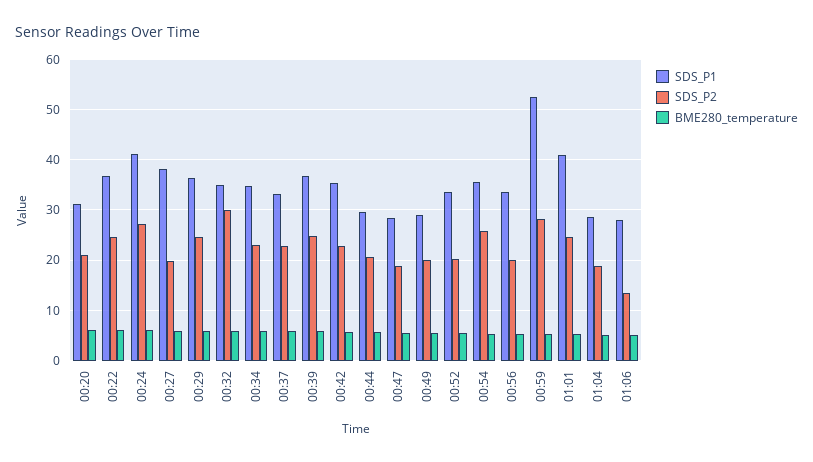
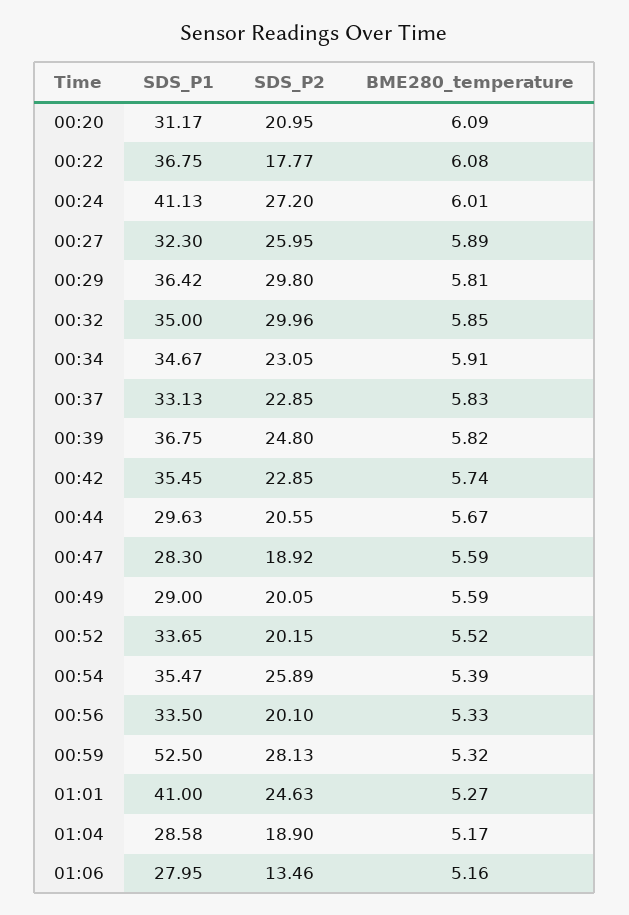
  {
    "SDS_P1": {
      "00:20": 31.17,
      "00:22": 36.75,
      "00:24": 41.13,
-     "00:27": 38,
+     "00:27": 32.3,
      "00:29": 36.42,
      "00:32": 35,
      "00:34": 34.67,
      "00:37": 33.13,
      "00:39": 36.75,
      "00:42": 35.45,
      "00:44": 29.63,
      "00:47": 28.3,
      "00:49": 29,
      "00:52": 33.65,
      "00:54": 35.47,
      "00:56": 33.5,
      "00:59": 52.5,
      "01:01": 41,
      "01:04": 28.58,
      "01:06": 27.95
    },
    "SDS_P2": {
      "00:20": 20.95,
-     "00:22": 24,
+     "00:22": 17.77,
      "00:24": 27.2,
-     "00:27": 20,
+     "00:27": 25.95,
-     "00:29": 24,
+     "00:29": 29.8,
      "00:32": 29.96,
      "00:34": 23.05,
      "00:37": 22.85,
      "00:39": 24.8,
      "00:42": 22.85,
      "00:44": 20.55,
      "00:47": 18.92,
      "00:49": 20.05,
      "00:52": 20.15,
      "00:54": 25.89,
      "00:56": 20.1,
      "00:59": 28.13,
      "01:01": 24.63,
      "01:04": 18.9,
      "01:06": 13.46
    },
    "BME280_temperature": {
      "00:20": 6.09,
      "00:22": 6.08,
      "00:24": 6.01,
      "00:27": 5.89,
      "00:29": 5.81,
      "00:32": 5.85,
      "00:34": 5.91,
      "00:37": 5.83,
      "00:39": 5.82,
      "00:42": 5.74,
      "00:44": 5.67,
      "00:47": 5.59,
      "00:49": 5.59,
      "00:52": 5.52,
      "00:54": 5.39,
      "00:56": 5.33,
      "00:59": 5.32,
      "01:01": 5.27,
      "01:04": 5.17,
      "01:06": 5.16
    }
  }

